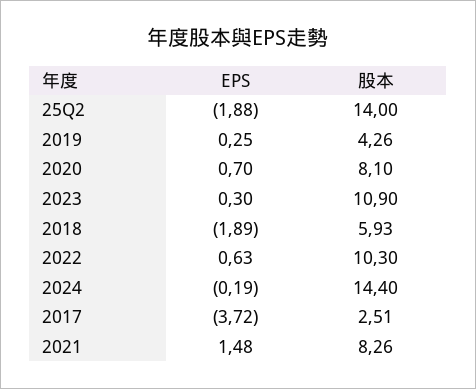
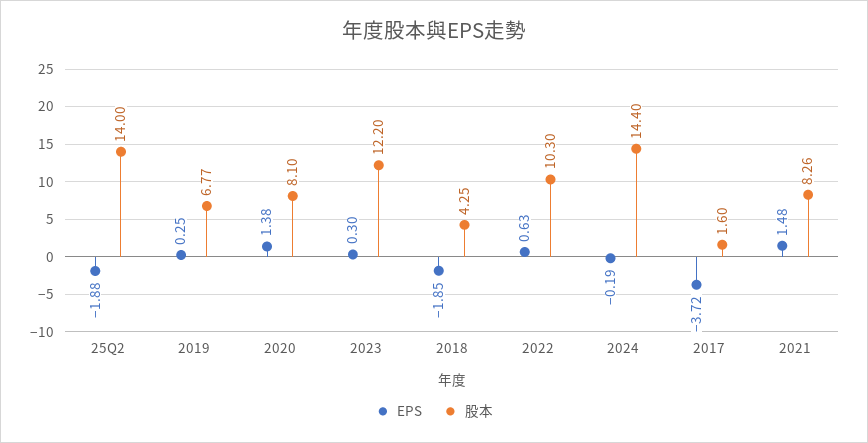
  {
    "EPS": {
      "25Q2": -1.88,
      "2019": 0.25,
-     "2020": 0.7,
+     "2020": 1.38,
      "2023": 0.3,
-     "2018": -1.89,
+     "2018": -1.85,
      "2022": 0.63,
      "2024": -0.19,
      "2017": -3.72,
      "2021": 1.48
    },
    "股本": {
      "25Q2": 14,
-     "2019": 4.26,
+     "2019": 6.77,
      "2020": 8.1,
-     "2023": 10.9,
+     "2023": 12.2,
-     "2018": 5.93,
+     "2018": 4.25,
      "2022": 10.3,
      "2024": 14.4,
-     "2017": 2.51,
+     "2017": 1.6,
      "2021": 8.26
    }
  }

